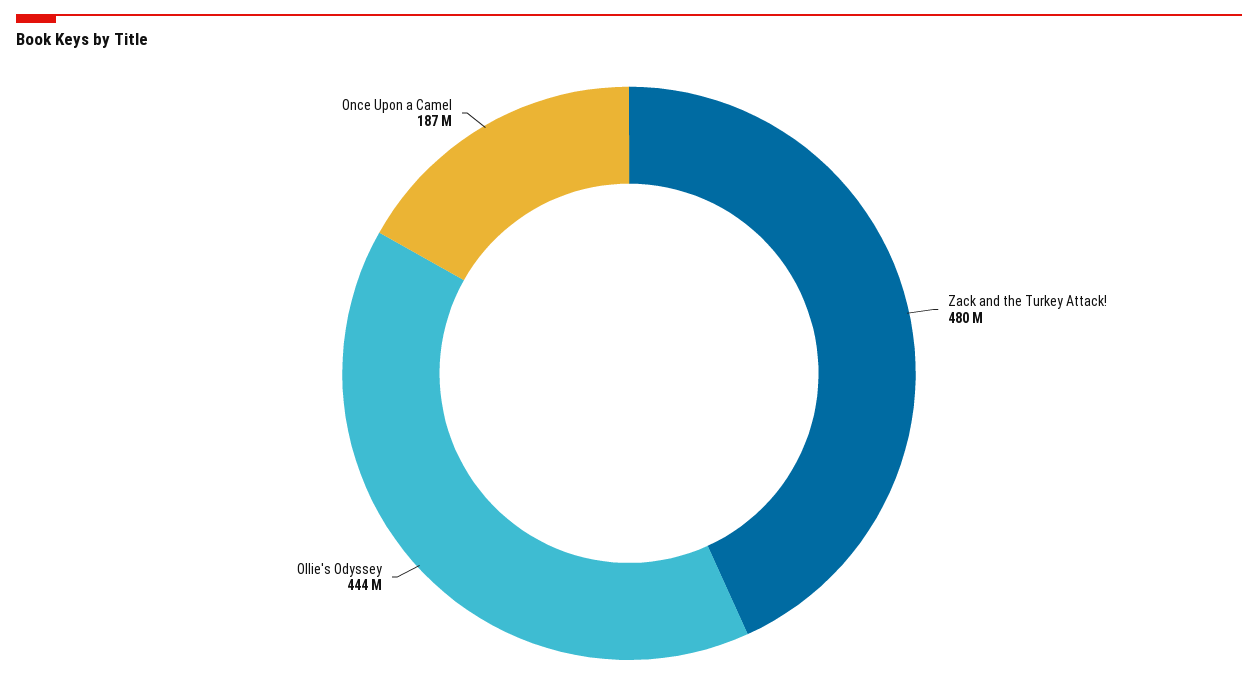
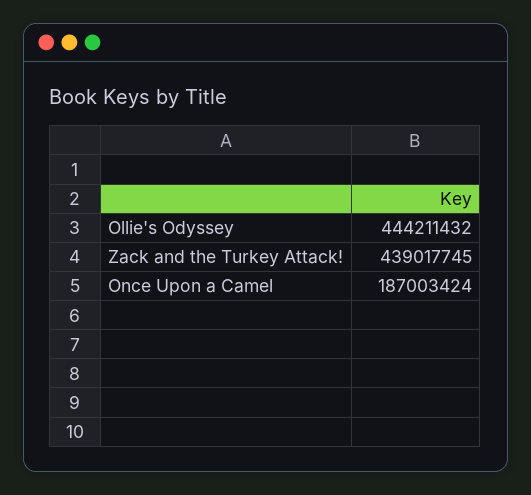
  {
-   "Zack and the Turkey Attack!": 480000000,
+   "Zack and the Turkey Attack!": 439017745,
    "Ollie's Odyssey": 444211432,
    "Once Upon a Camel": 187003424
  }

